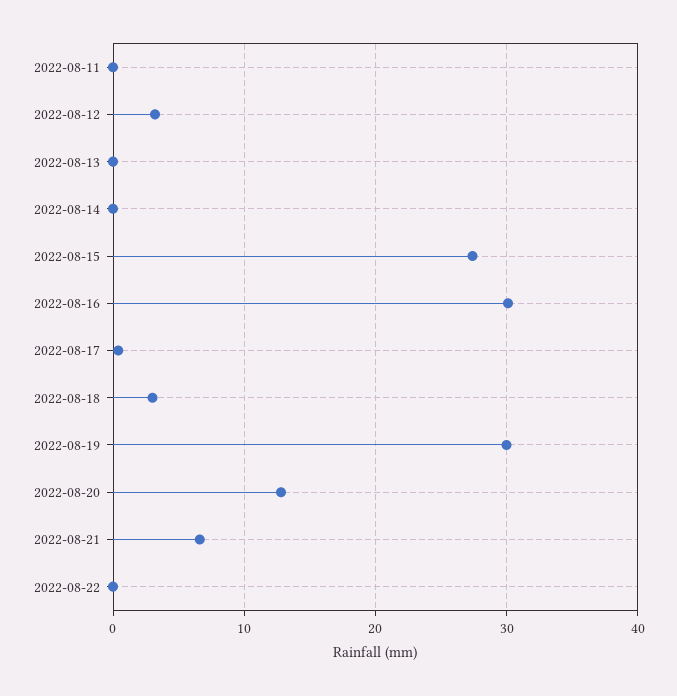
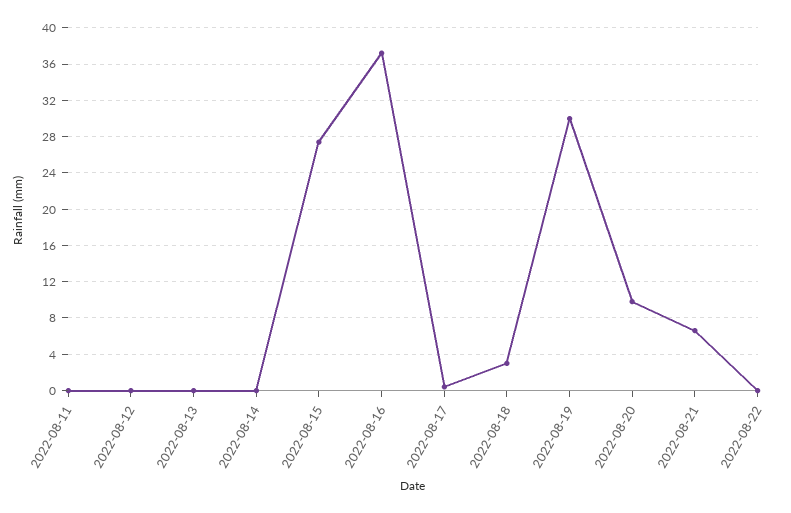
  {
    "2022-08-11": 0,
-   "2022-08-12": 3,
+   "2022-08-12": 0,
    "2022-08-13": 0,
    "2022-08-14": 0,
    "2022-08-15": 27,
-   "2022-08-16": 30,
+   "2022-08-16": 37,
    "2022-08-17": 0,
    "2022-08-18": 3,
    "2022-08-19": 30,
-   "2022-08-20": 13,
+   "2022-08-20": 10,
    "2022-08-21": 7,
    "2022-08-22": 0
  }

